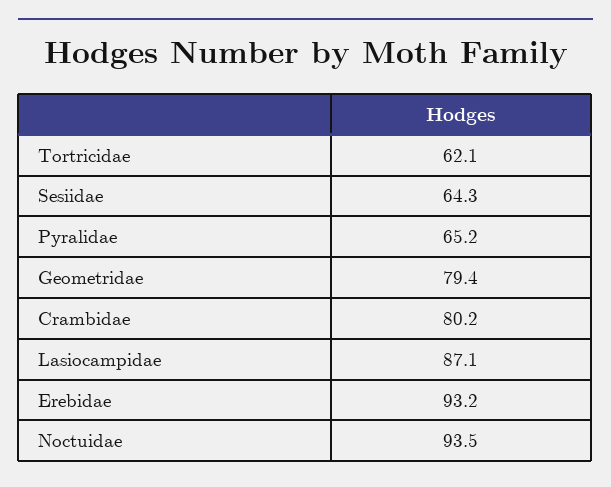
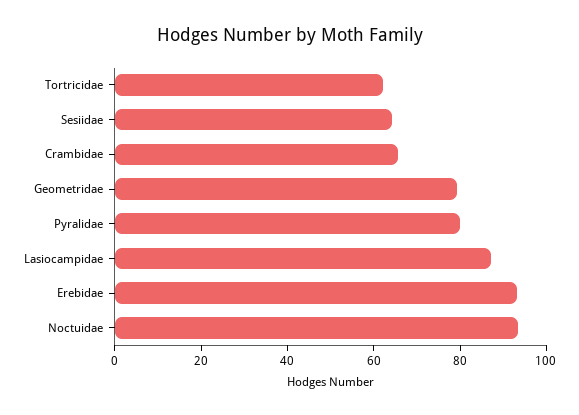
  {
    "Tortricidae": 62.1,
    "Sesiidae": 64.3,
-   "Pyralidae": 65.2,
+   "Pyralidae": 80,
    "Geometridae": 79.4,
-   "Crambidae": 80.2,
+   "Crambidae": 65,
    "Lasiocampidae": 87.1,
    "Erebidae": 93.2,
    "Noctuidae": 93.5
  }

